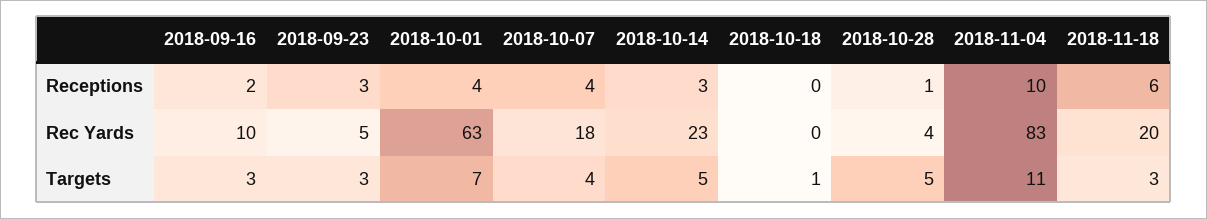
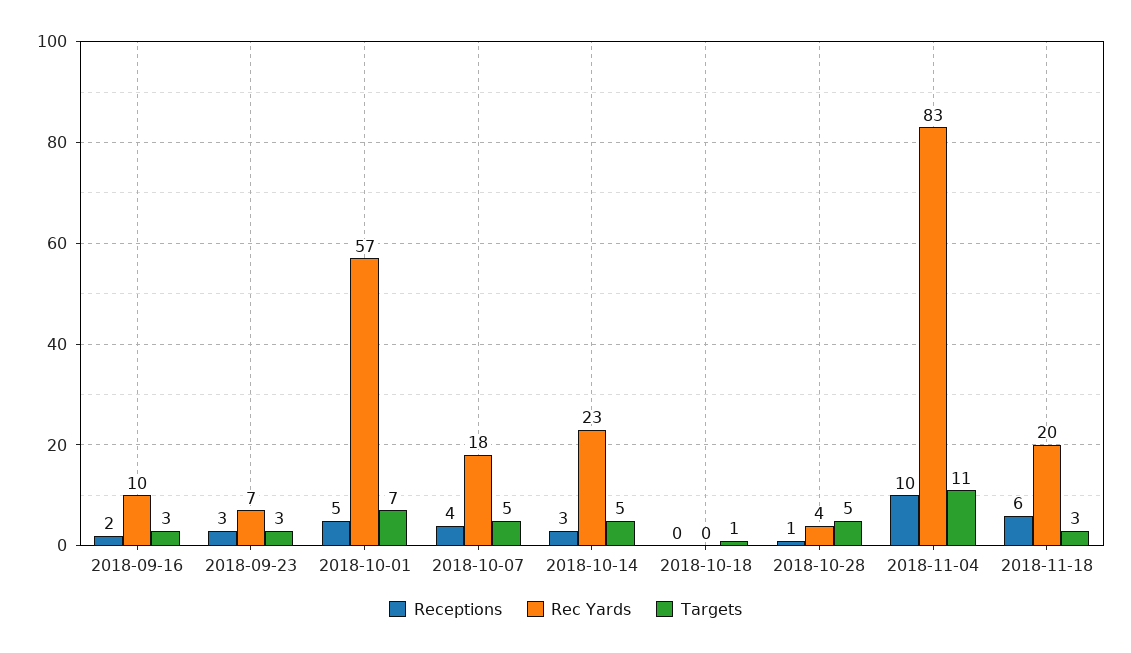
  {
    "Receptions": {
      "2018-09-16": 2,
      "2018-09-23": 3,
-     "2018-10-01": 4,
+     "2018-10-01": 5,
      "2018-10-07": 4,
      "2018-10-14": 3,
      "2018-10-18": 0,
      "2018-10-28": 1,
      "2018-11-04": 10,
      "2018-11-18": 6
    },
    "Rec Yards": {
      "2018-09-16": 10,
-     "2018-09-23": 5,
+     "2018-09-23": 7,
-     "2018-10-01": 63,
+     "2018-10-01": 57,
      "2018-10-07": 18,
      "2018-10-14": 23,
      "2018-10-18": 0,
      "2018-10-28": 4,
      "2018-11-04": 83,
      "2018-11-18": 20
    },
    "Targets": {
      "2018-09-16": 3,
      "2018-09-23": 3,
      "2018-10-01": 7,
-     "2018-10-07": 4,
+     "2018-10-07": 5,
      "2018-10-14": 5,
      "2018-10-18": 1,
      "2018-10-28": 5,
      "2018-11-04": 11,
      "2018-11-18": 3
    }
  }

